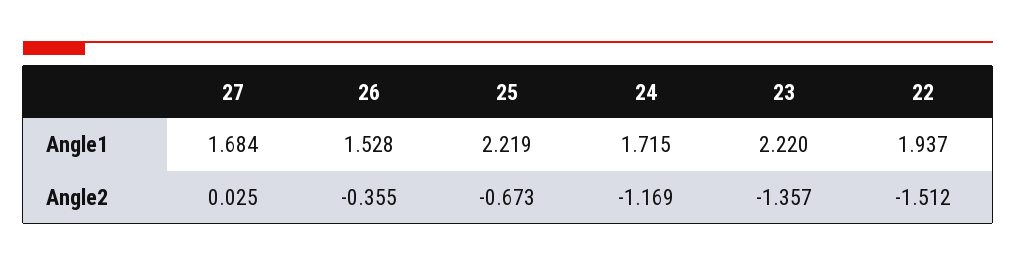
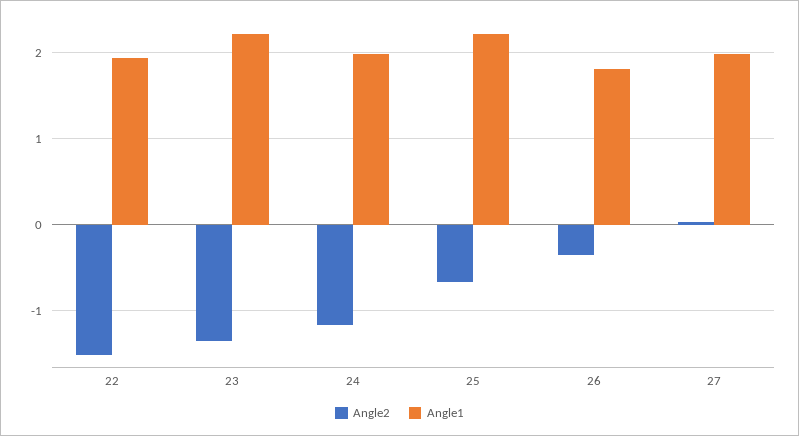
  {
    "Angle1": {
-     "27": 1.684,
+     "27": 2,
-     "26": 1.528,
+     "26": 1.8,
      "25": 2.219,
-     "24": 1.715,
+     "24": 2,
      "23": 2.22,
      "22": 1.937
    },
    "Angle2": {
      "27": 0.025,
      "26": -0.355,
      "25": -0.673,
      "24": -1.169,
      "23": -1.357,
      "22": -1.512
    }
  }

